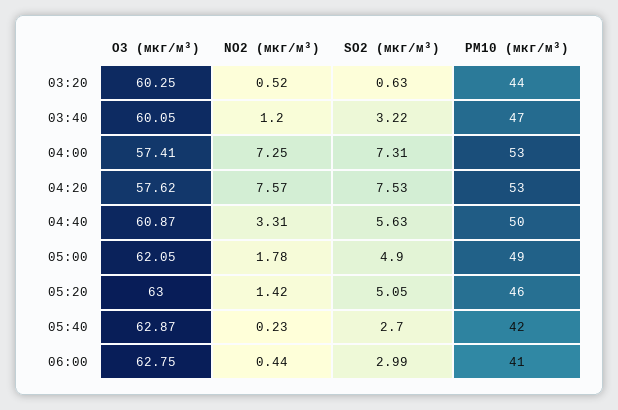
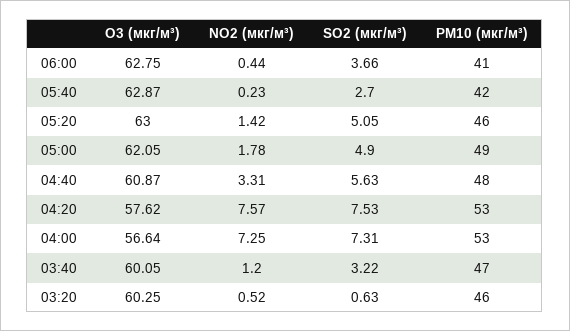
  {
    "O3 (мкг/м³)": {
      "03:20": 60.25,
      "03:40": 60.05,
-     "04:00": 57.41,
+     "04:00": 56.64,
      "04:20": 57.62,
      "04:40": 60.87,
      "05:00": 62.05,
      "05:20": 63,
      "05:40": 62.87,
      "06:00": 62.75
    },
    "NO2 (мкг/м³)": {
      "03:20": 0.52,
      "03:40": 1.2,
      "04:00": 7.25,
      "04:20": 7.57,
      "04:40": 3.31,
      "05:00": 1.78,
      "05:20": 1.42,
      "05:40": 0.23,
      "06:00": 0.44
    },
    "SO2 (мкг/м³)": {
      "03:20": 0.63,
      "03:40": 3.22,
      "04:00": 7.31,
      "04:20": 7.53,
      "04:40": 5.63,
      "05:00": 4.9,
      "05:20": 5.05,
      "05:40": 2.7,
-     "06:00": 2.99
+     "06:00": 3.66
    },
    "PM10 (мкг/м³)": {
-     "03:20": 44,
+     "03:20": 46,
      "03:40": 47,
      "04:00": 53,
      "04:20": 53,
-     "04:40": 50,
+     "04:40": 48,
      "05:00": 49,
      "05:20": 46,
      "05:40": 42,
      "06:00": 41
    }
  }

